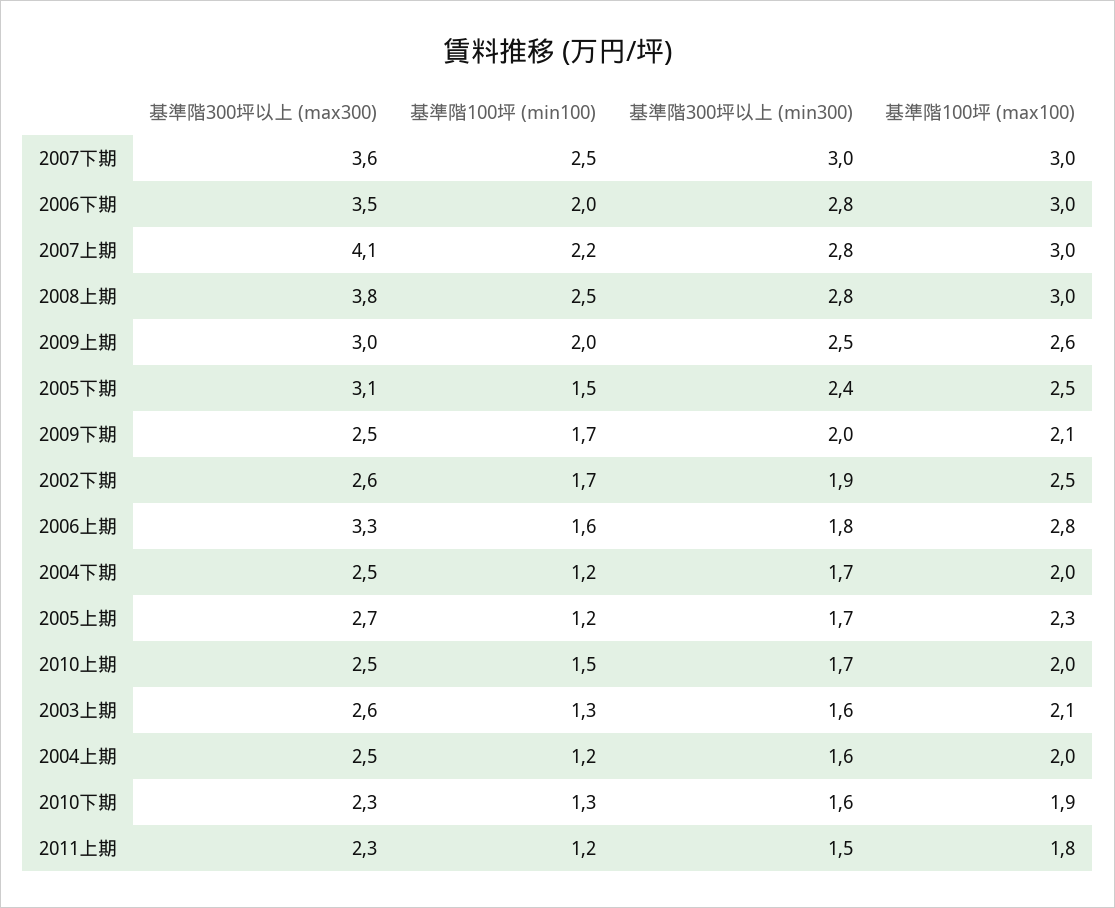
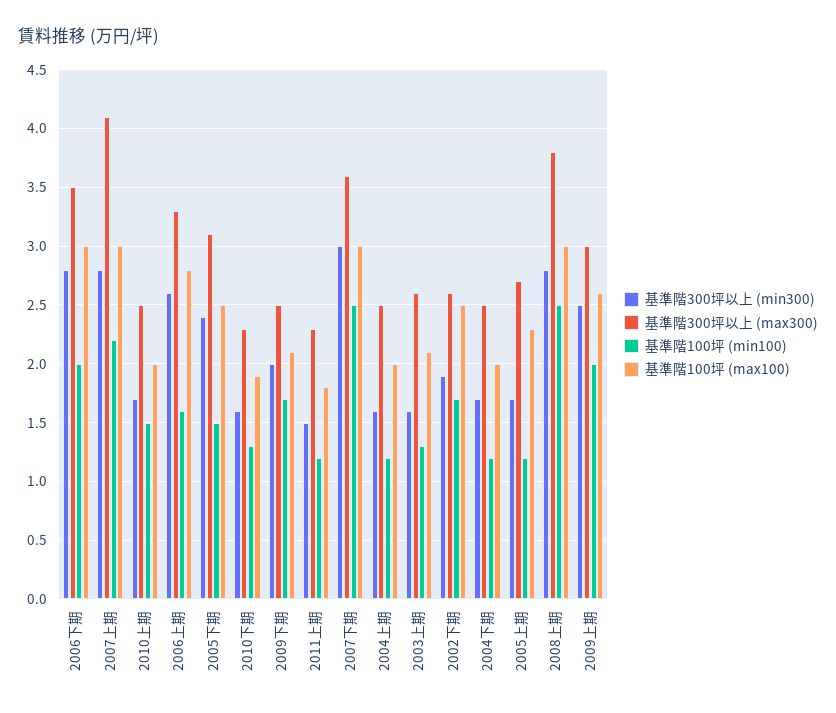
  {
    "基準階300坪以上 (max300)": {
      "2007下期": 3.6,
      "2006下期": 3.5,
      "2007上期": 4.1,
      "2008上期": 3.8,
      "2009上期": 3,
      "2005下期": 3.1,
      "2009下期": 2.5,
      "2002下期": 2.6,
      "2006上期": 3.3,
      "2004下期": 2.5,
      "2005上期": 2.7,
      "2010上期": 2.5,
      "2003上期": 2.6,
      "2004上期": 2.5,
      "2010下期": 2.3,
      "2011上期": 2.3
    },
    "基準階100坪 (min100)": {
      "2007下期": 2.5,
      "2006下期": 2,
      "2007上期": 2.2,
      "2008上期": 2.5,
      "2009上期": 2,
      "2005下期": 1.5,
      "2009下期": 1.7,
      "2002下期": 1.7,
      "2006上期": 1.6,
      "2004下期": 1.2,
      "2005上期": 1.2,
      "2010上期": 1.5,
      "2003上期": 1.3,
      "2004上期": 1.2,
      "2010下期": 1.3,
      "2011上期": 1.2
    },
    "基準階300坪以上 (min300)": {
      "2007下期": 3,
      "2006下期": 2.8,
      "2007上期": 2.8,
      "2008上期": 2.8,
      "2009上期": 2.5,
      "2005下期": 2.4,
      "2009下期": 2,
      "2002下期": 1.9,
-     "2006上期": 1.8,
+     "2006上期": 2.6,
      "2004下期": 1.7,
      "2005上期": 1.7,
      "2010上期": 1.7,
      "2003上期": 1.6,
      "2004上期": 1.6,
      "2010下期": 1.6,
      "2011上期": 1.5
    },
    "基準階100坪 (max100)": {
      "2007下期": 3,
      "2006下期": 3,
      "2007上期": 3,
      "2008上期": 3,
      "2009上期": 2.6,
      "2005下期": 2.5,
      "2009下期": 2.1,
      "2002下期": 2.5,
      "2006上期": 2.8,
      "2004下期": 2,
      "2005上期": 2.3,
      "2010上期": 2,
      "2003上期": 2.1,
      "2004上期": 2,
      "2010下期": 1.9,
      "2011上期": 1.8
    }
  }

